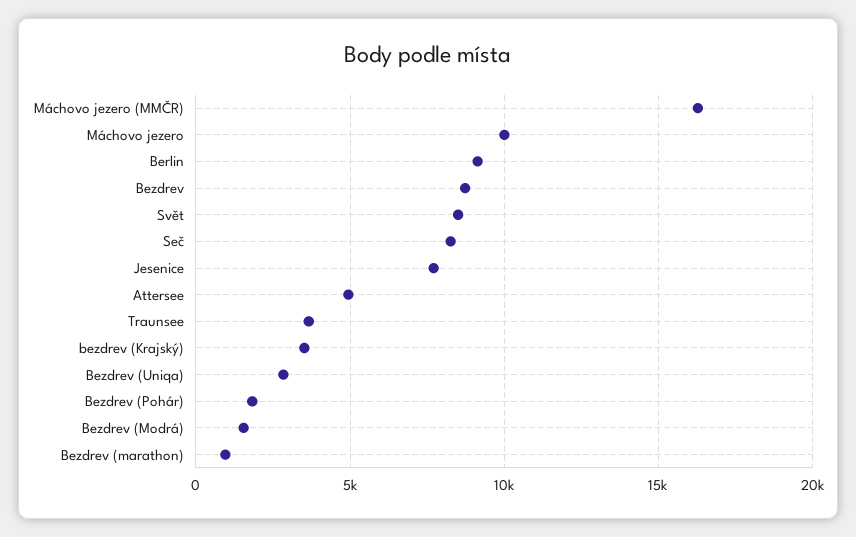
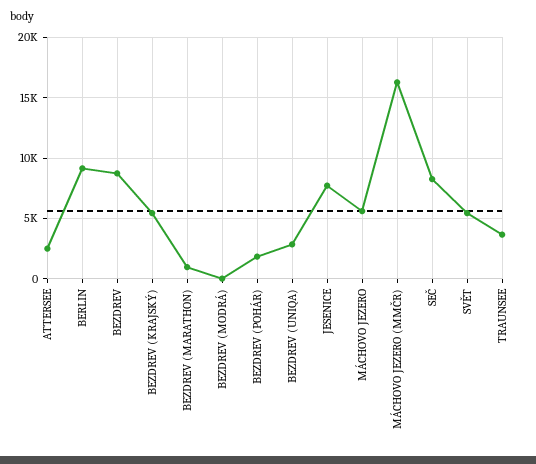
  {
    "Máchovo jezero (MMČR)": 16500,
-   "Máchovo jezero": 10000,
+   "Máchovo jezero": 5500,
    "Berlin": 9000,
    "Bezdrev": 8500,
-   "Svět": 8500,
+   "Svět": 5500,
    "Seč": 8500,
    "Jesenice": 7500,
-   "Attersee": 5000,
+   "Attersee": 2500,
    "Traunsee": 3500,
-   "bezdrev (Krajský)": 3500,
+   "bezdrev (Krajský)": 5500,
    "Bezdrev (Uniqa)": 3000,
    "Bezdrev (Pohár)": 2000,
-   "Bezdrev (Modrá)": 1500,
+   "Bezdrev (Modrá)": 0,
    "Bezdrev (marathon)": 1000
  }

